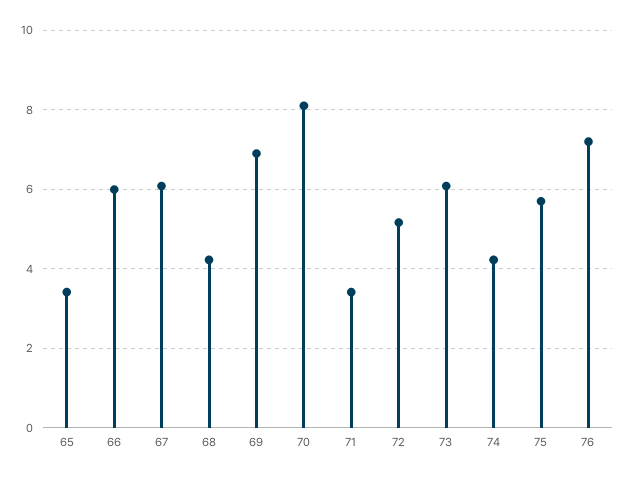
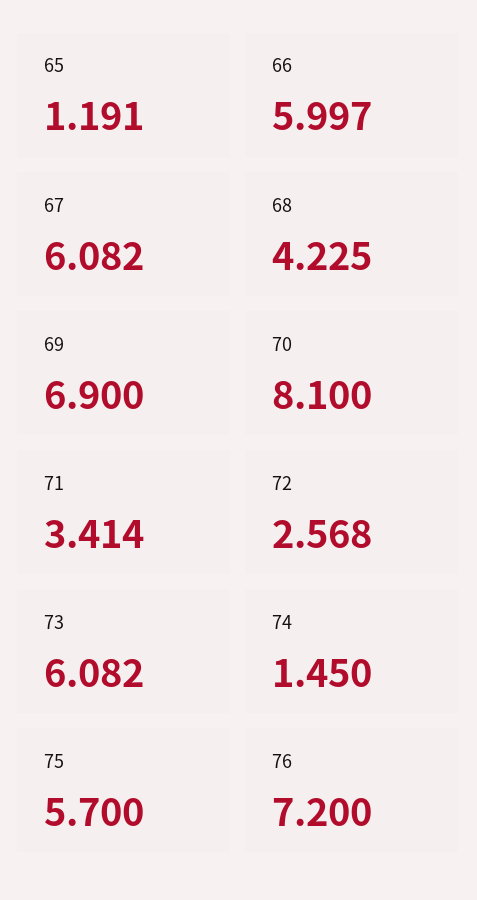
  {
-   "65": 3.4,
+   "65": 1.191,
    "66": 5.997,
    "67": 6.082,
    "68": 4.225,
    "69": 6.9,
    "70": 8.1,
    "71": 3.414,
-   "72": 5.2,
+   "72": 2.568,
    "73": 6.082,
-   "74": 4.2,
+   "74": 1.45,
    "75": 5.7,
    "76": 7.2
  }

